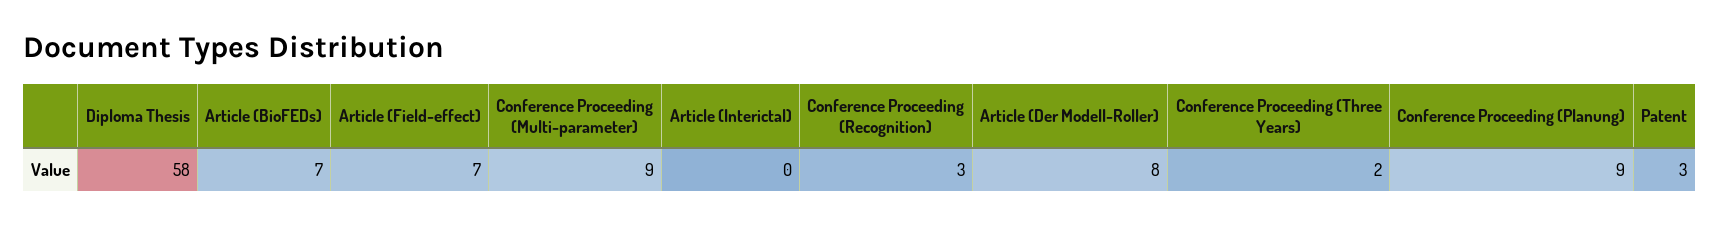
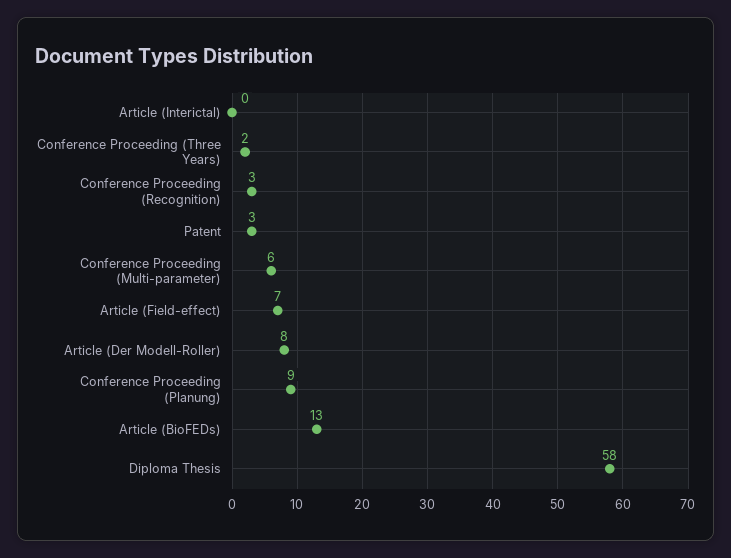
  {
    "Diploma Thesis": 58,
-   "Article (BioFEDs)": 7,
+   "Article (BioFEDs)": 13,
    "Article (Field-effect)": 7,
-   "Conference Proceeding (Multi-parameter)": 9,
+   "Conference Proceeding (Multi-parameter)": 6,
    "Article (Interictal)": 0,
    "Conference Proceeding (Recognition)": 3,
    "Article (Der Modell-Roller)": 8,
    "Conference Proceeding (Three Years)": 2,
    "Conference Proceeding (Planung)": 9,
    "Patent": 3
  }

